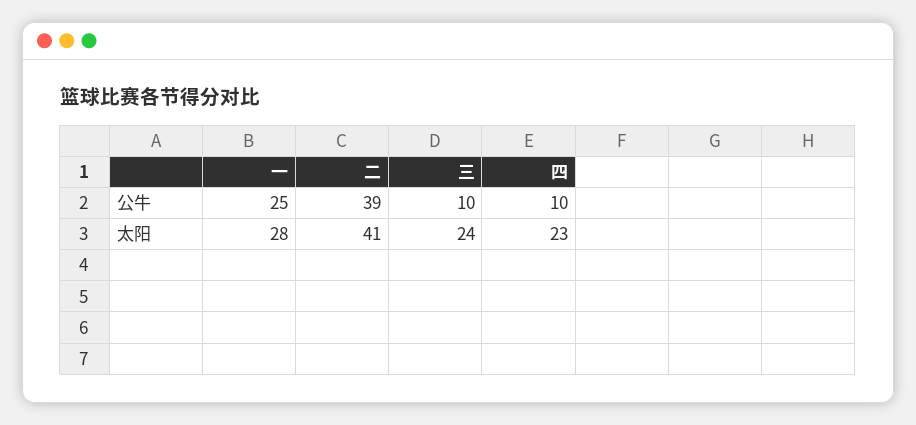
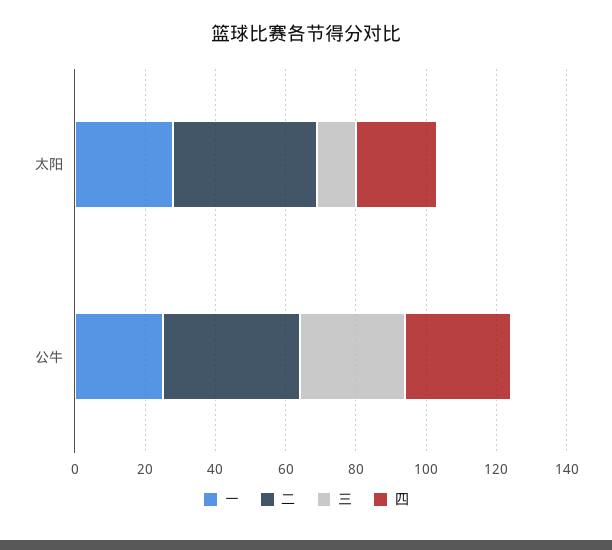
  {
    "一": {
      "公牛": 25,
      "太阳": 28
    },
    "二": {
      "公牛": 39,
      "太阳": 41
    },
    "三": {
-     "公牛": 10,
+     "公牛": 30,
-     "太阳": 24
+     "太阳": 10
    },
    "四": {
-     "公牛": 10,
+     "公牛": 30,
      "太阳": 23
    }
  }

